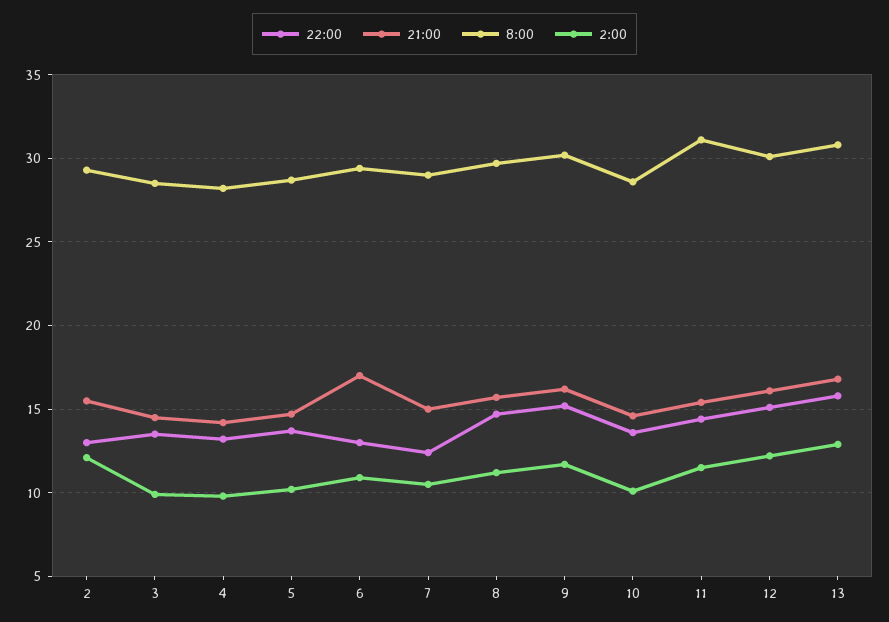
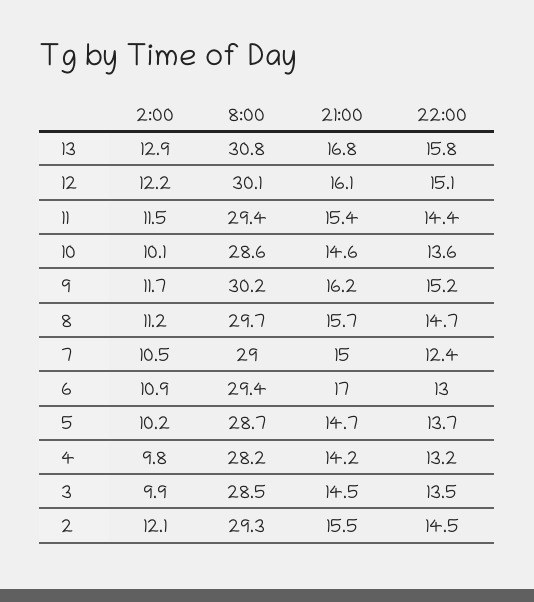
  {
    "22:00": {
-     "2": 13,
+     "2": 14.5,
      "3": 13.5,
      "4": 13.2,
      "5": 13.7,
      "6": 13,
      "7": 12.4,
      "8": 14.7,
      "9": 15.2,
      "10": 13.6,
      "11": 14.4,
      "12": 15.1,
      "13": 15.8
    },
    "21:00": {
      "2": 15.5,
      "3": 14.5,
      "4": 14.2,
      "5": 14.7,
      "6": 17,
      "7": 15,
      "8": 15.7,
      "9": 16.2,
      "10": 14.6,
      "11": 15.4,
      "12": 16.1,
      "13": 16.8
    },
    "8:00": {
      "2": 29.3,
      "3": 28.5,
      "4": 28.2,
      "5": 28.7,
      "6": 29.4,
      "7": 29,
      "8": 29.7,
      "9": 30.2,
      "10": 28.6,
-     "11": 31,
+     "11": 29.4,
      "12": 30.1,
      "13": 30.8
    },
    "2:00": {
      "2": 12.1,
      "3": 9.9,
      "4": 9.8,
      "5": 10.2,
      "6": 10.9,
      "7": 10.5,
      "8": 11.2,
      "9": 11.7,
      "10": 10.1,
      "11": 11.5,
      "12": 12.2,
      "13": 12.9
    }
  }

